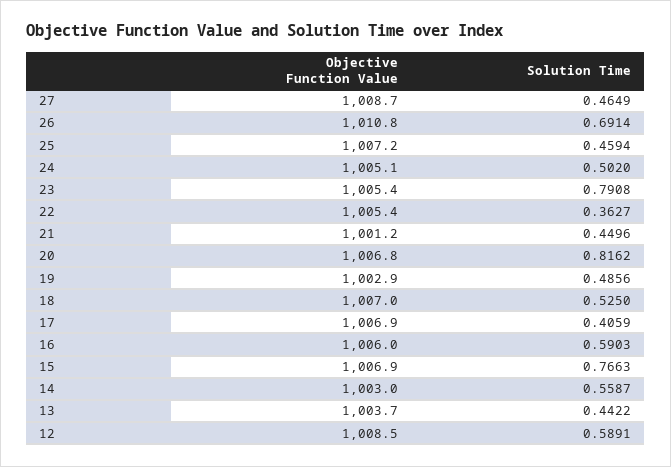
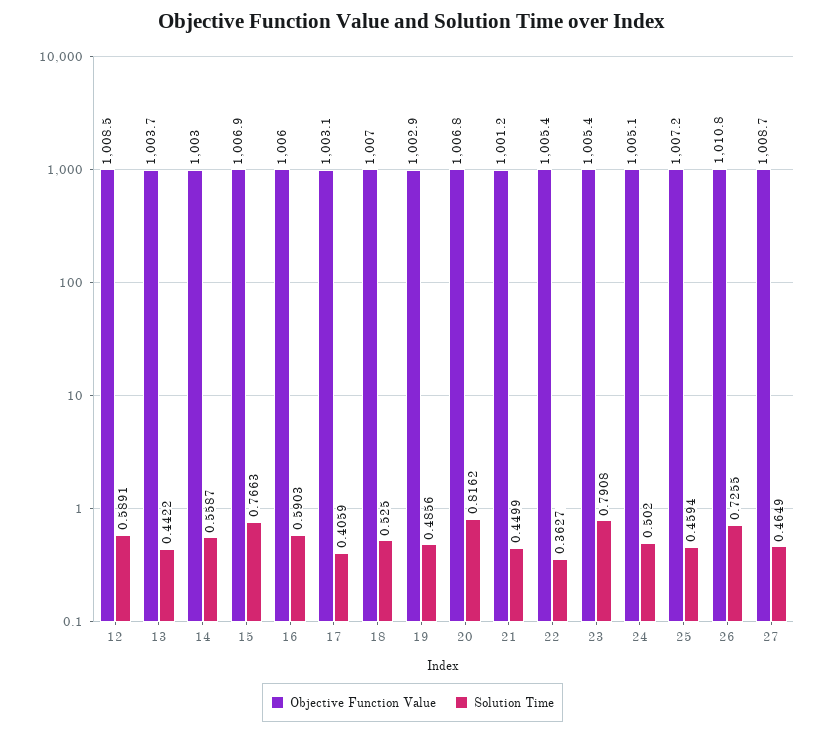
  {
    "Objective Function Value": {
      "27": 1008.7,
      "26": 1010.8,
      "25": 1007.2,
      "24": 1005.1,
      "23": 1005.4,
      "22": 1005.4,
      "21": 1001.2,
      "20": 1006.8,
      "19": 1002.9,
      "18": 1007,
-     "17": 1006.9,
+     "17": 1003.1,
      "16": 1006,
      "15": 1006.9,
      "14": 1003,
      "13": 1003.7,
      "12": 1008.5
    },
    "Solution Time": {
      "27": 0.4649,
-     "26": 0.6914,
+     "26": 0.7255,
      "25": 0.4594,
      "24": 0.502,
      "23": 0.7908,
      "22": 0.3627,
-     "21": 0.4496,
+     "21": 0.4499,
      "20": 0.8162,
      "19": 0.4856,
      "18": 0.525,
      "17": 0.4059,
      "16": 0.5903,
      "15": 0.7663,
      "14": 0.5587,
      "13": 0.4422,
      "12": 0.5891
    }
  }

